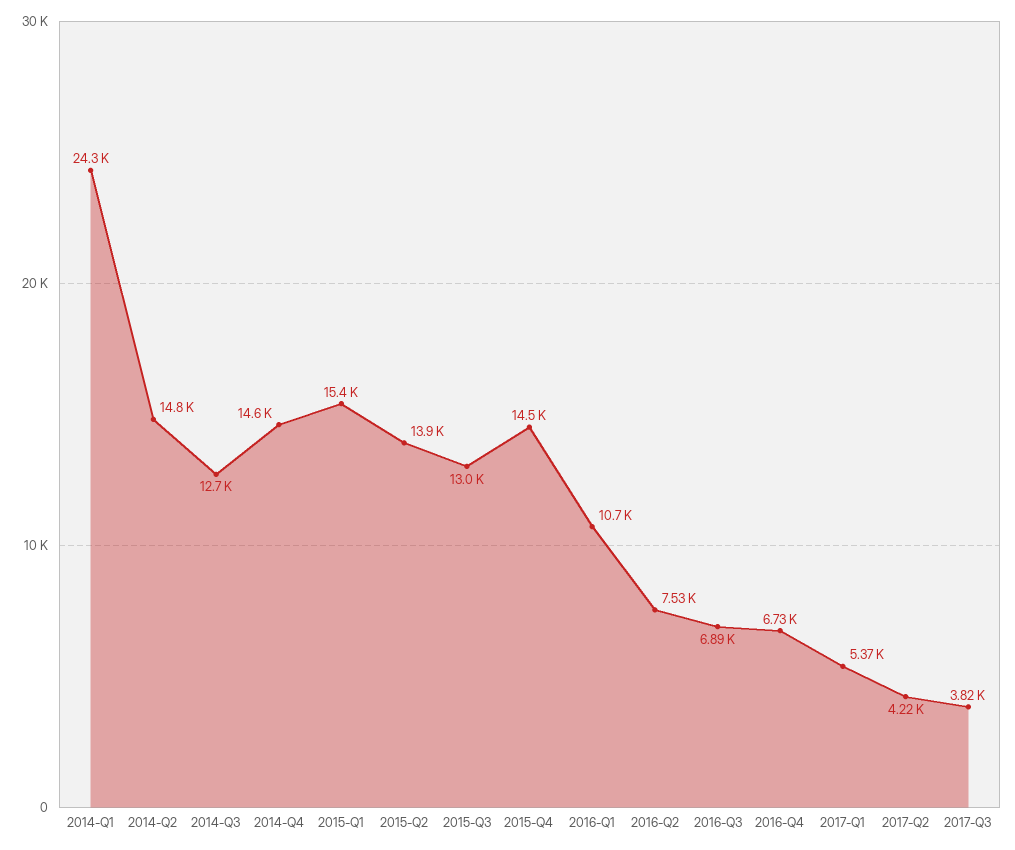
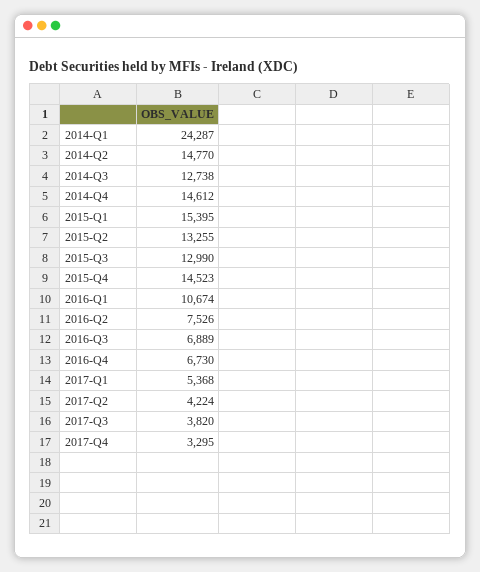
  {
    "2014-Q1": 24287,
    "2014-Q2": 14770,
    "2014-Q3": 12738,
    "2014-Q4": 14612,
    "2015-Q1": 15395,
-   "2015-Q2": 13900,
+   "2015-Q2": 13255,
    "2015-Q3": 12990,
    "2015-Q4": 14523,
    "2016-Q1": 10674,
    "2016-Q2": 7526,
    "2016-Q3": 6889,
    "2016-Q4": 6730,
    "2017-Q1": 5368,
    "2017-Q2": 4224,
-   "2017-Q3": 3820
+   "2017-Q3": 3820,
+   "2017-Q4": 3295
  }

